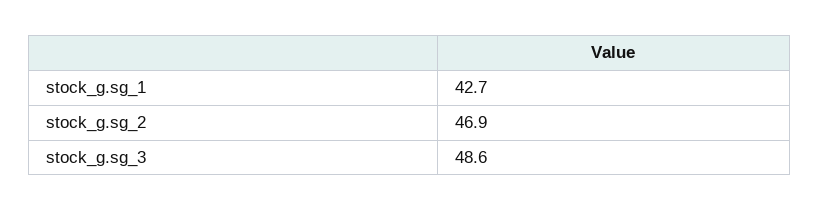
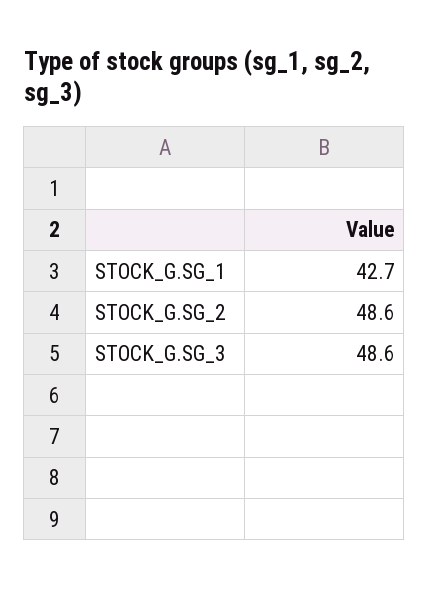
  {
    "stock_g.sg_1": 42.7,
-   "stock_g.sg_2": 46.9,
+   "stock_g.sg_2": 48.6,
    "stock_g.sg_3": 48.6
  }

